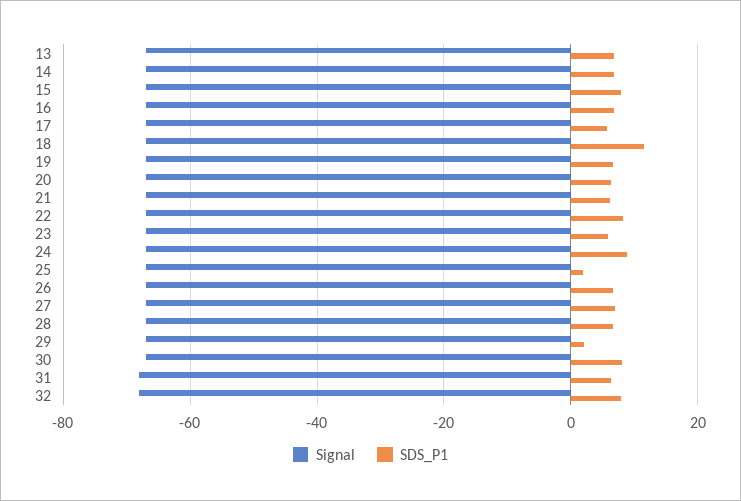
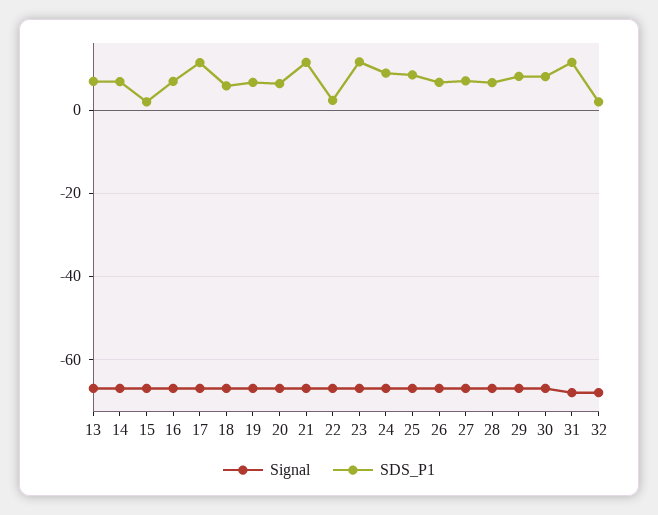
  {
    "Signal": {
      "13": -68,
      "14": -68,
      "15": -68,
      "16": -68,
      "17": -68,
      "18": -68,
      "19": -68,
      "20": -68,
      "21": -68,
      "22": -68,
      "23": -68,
      "24": -68,
      "25": -68,
      "26": -68,
      "27": -68,
      "28": -68,
      "29": -68,
      "30": -68,
      "31": -68,
      "32": -68
    },
    "SDS_P1": {
      "13": 6,
      "14": 6,
-     "15": 8,
+     "15": 2,
      "16": 6,
-     "17": 6,
+     "17": 12,
-     "18": 12,
+     "18": 6,
      "19": 6,
      "20": 6,
-     "21": 6,
+     "21": 12,
-     "22": 8,
+     "22": 2,
-     "23": 6,
+     "23": 12,
      "24": 8,
-     "25": 2,
+     "25": 8,
      "26": 6,
      "27": 8,
      "28": 6,
-     "29": 2,
+     "29": 8,
      "30": 8,
-     "31": 6,
+     "31": 12,
-     "32": 8
+     "32": 2
    }
  }

